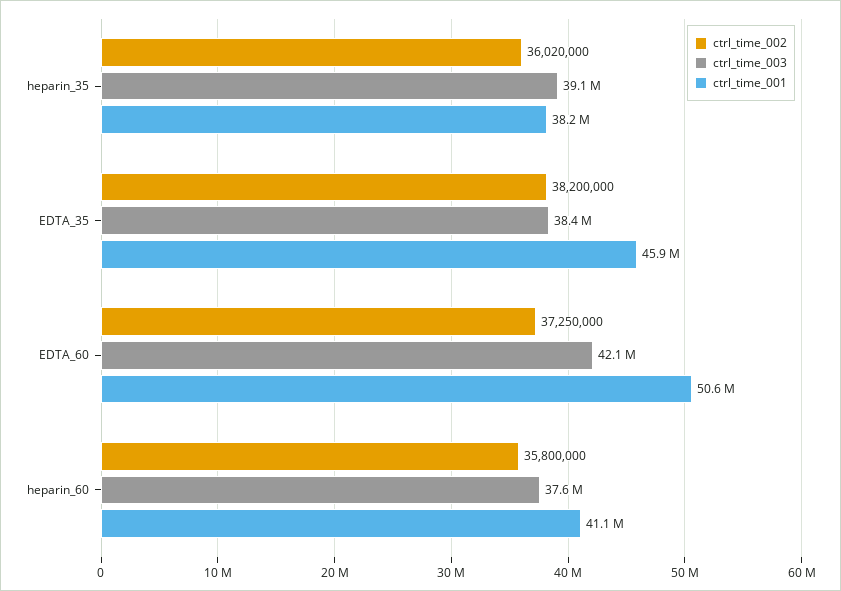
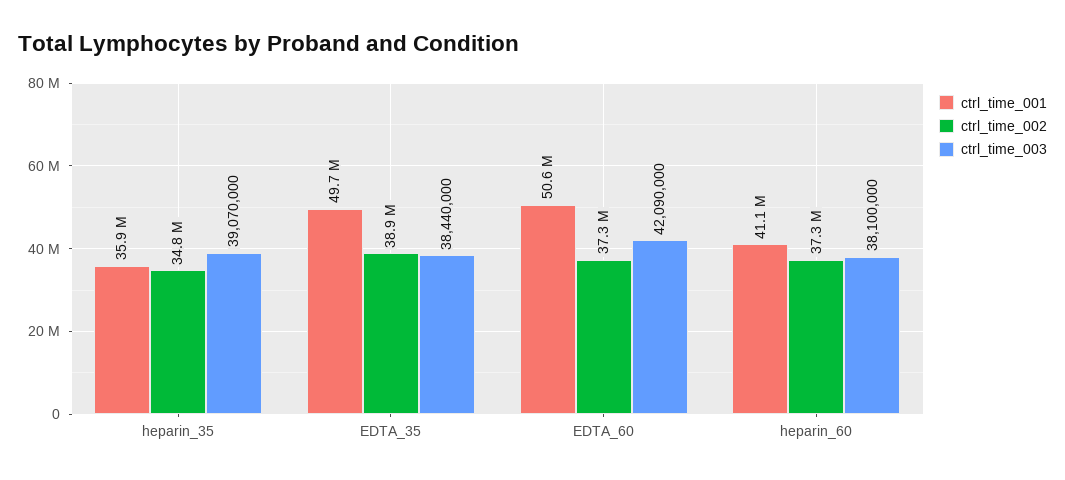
  {
    "ctrl_time_002": {
-     "heparin_35": 36020000,
+     "heparin_35": 34800000,
-     "EDTA_35": 38200000,
+     "EDTA_35": 38900000,
      "EDTA_60": 37250000,
-     "heparin_60": 35800000
+     "heparin_60": 37300000
    },
    "ctrl_time_003": {
      "heparin_35": 39070000,
      "EDTA_35": 38440000,
      "EDTA_60": 42090000,
-     "heparin_60": 37600000
+     "heparin_60": 38100000
    },
    "ctrl_time_001": {
-     "heparin_35": 38200000,
+     "heparin_35": 35900000,
-     "EDTA_35": 45900000,
+     "EDTA_35": 49700000,
      "EDTA_60": 50600000,
      "heparin_60": 41100000
    }
  }

